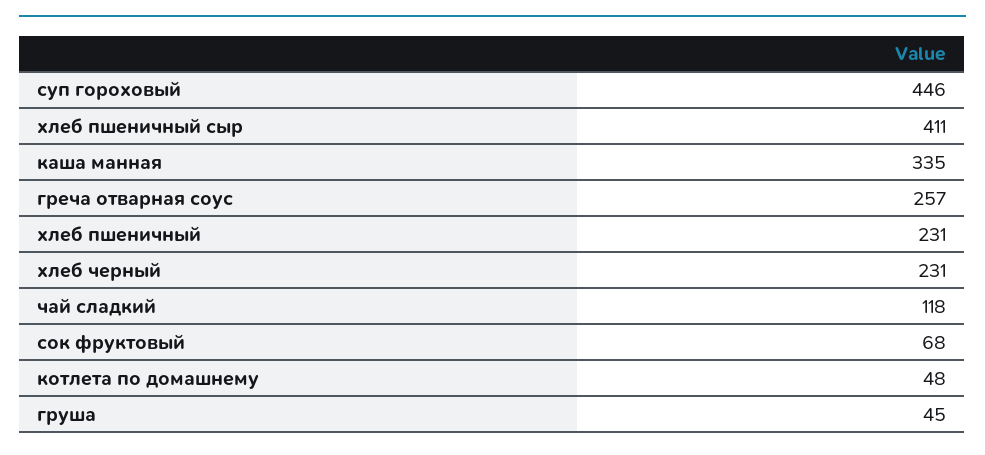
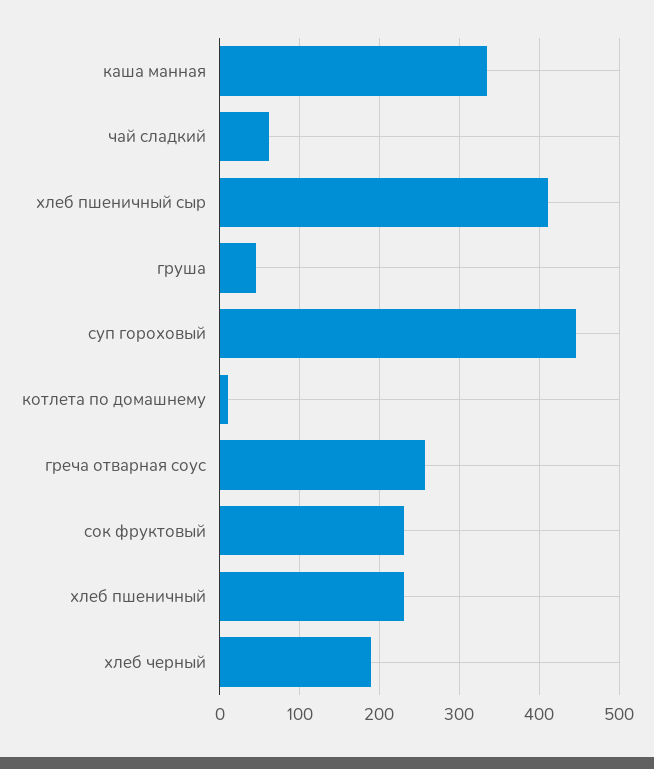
  {
    "суп гороховый": 446,
    "хлеб пшеничный сыр": 411,
    "каша манная": 335,
    "греча отварная соус": 257,
    "хлеб пшеничный": 231,
-   "хлеб черный": 231,
+   "хлеб черный": 190,
-   "чай сладкий": 118,
+   "чай сладкий": 60,
-   "сок фруктовый": 68,
+   "сок фруктовый": 230,
-   "котлета по домашнему": 48,
+   "котлета по домашнему": 10,
    "груша": 45
  }

